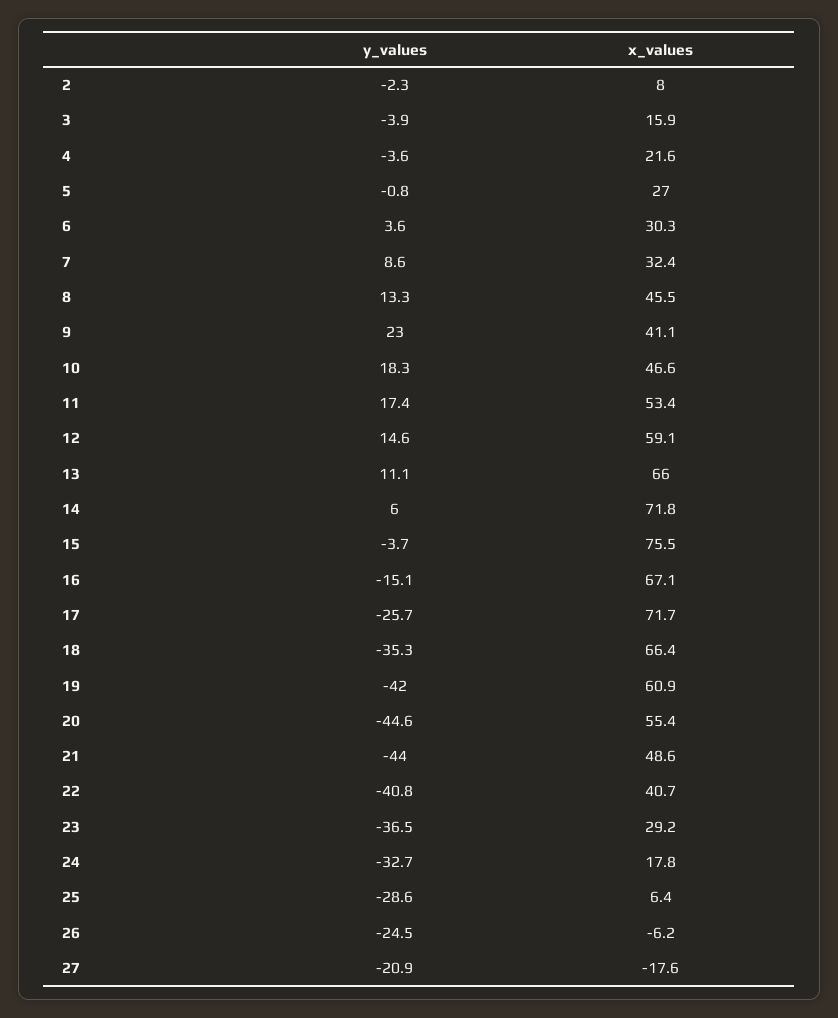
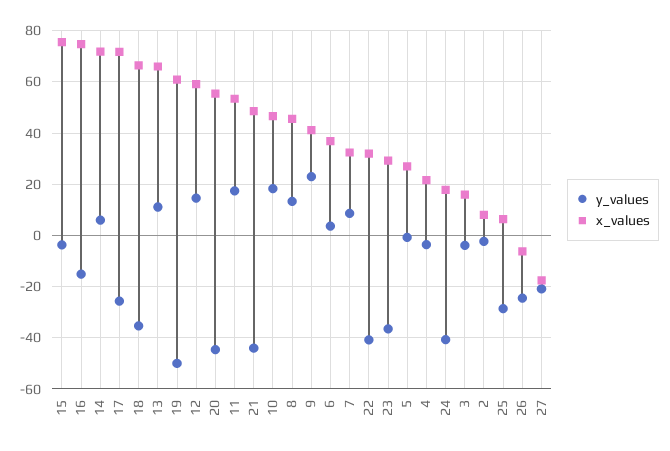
  {
    "y_values": {
      "2": -2.3,
      "3": -3.9,
      "4": -3.6,
      "5": -0.8,
      "6": 3.6,
      "7": 8.6,
      "8": 13.3,
      "9": 23,
      "10": 18.3,
      "11": 17.4,
      "12": 14.6,
      "13": 11.1,
      "14": 6,
      "15": -3.7,
      "16": -15.1,
      "17": -25.7,
      "18": -35.3,
-     "19": -42,
+     "19": -50,
      "20": -44.6,
      "21": -44,
      "22": -40.8,
      "23": -36.5,
-     "24": -32.7,
+     "24": -40,
      "25": -28.6,
      "26": -24.5,
      "27": -20.9
    },
    "x_values": {
      "2": 8,
      "3": 15.9,
      "4": 21.6,
      "5": 27,
-     "6": 30.3,
+     "6": 37.5,
      "7": 32.4,
      "8": 45.5,
      "9": 41.1,
      "10": 46.6,
      "11": 53.4,
      "12": 59.1,
      "13": 66,
      "14": 71.8,
      "15": 75.5,
-     "16": 67.1,
+     "16": 75,
      "17": 71.7,
      "18": 66.4,
      "19": 60.9,
      "20": 55.4,
      "21": 48.6,
-     "22": 40.7,
+     "22": 32.5,
      "23": 29.2,
      "24": 17.8,
      "25": 6.4,
      "26": -6.2,
      "27": -17.6
    }
  }

